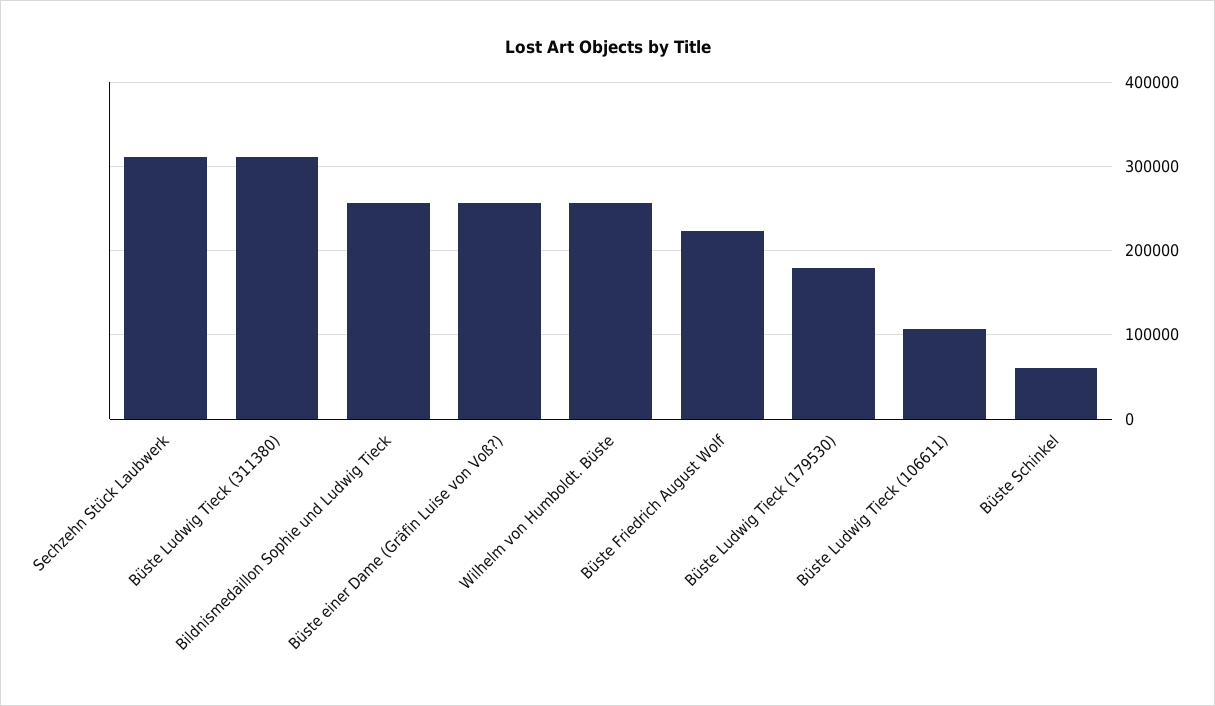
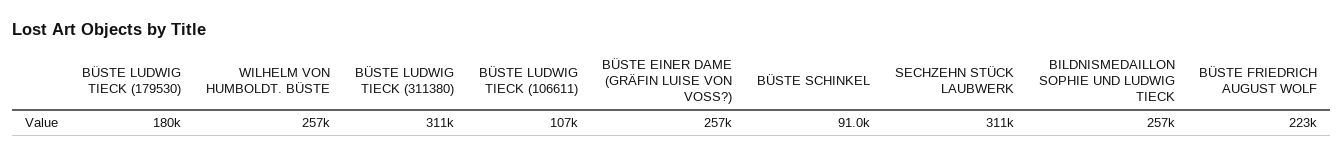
  {
    "Sechzehn Stück Laubwerk": 311000,
    "Büste Ludwig Tieck (311380)": 311000,
    "Bildnismedaillon Sophie und Ludwig Tieck": 257000,
    "Büste einer Dame (Gräfin Luise von Voß?)": 257000,
    "Wilhelm von Humboldt. Büste": 257000,
    "Büste Friedrich August Wolf": 223000,
    "Büste Ludwig Tieck (179530)": 180000,
    "Büste Ludwig Tieck (106611)": 107000,
-   "Büste Schinkel": 60000
+   "Büste Schinkel": 91000
  }

